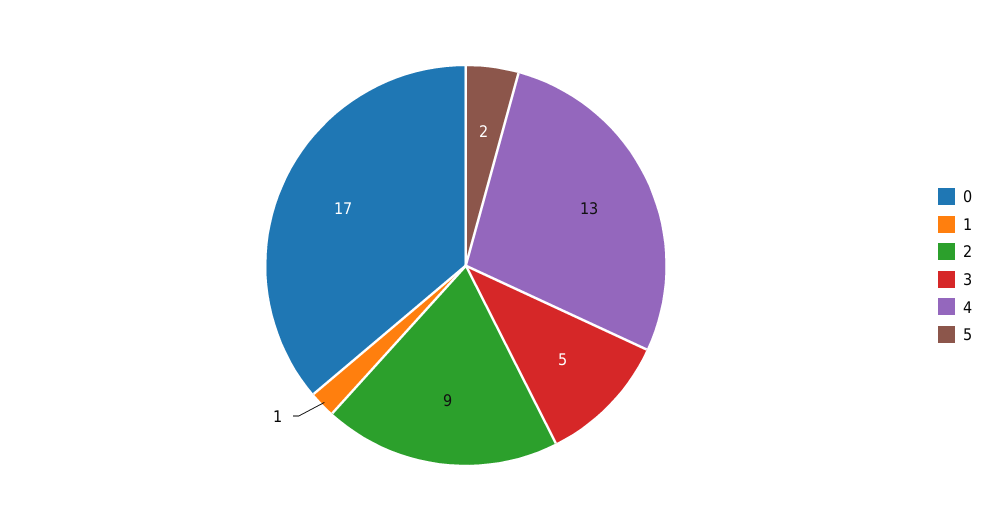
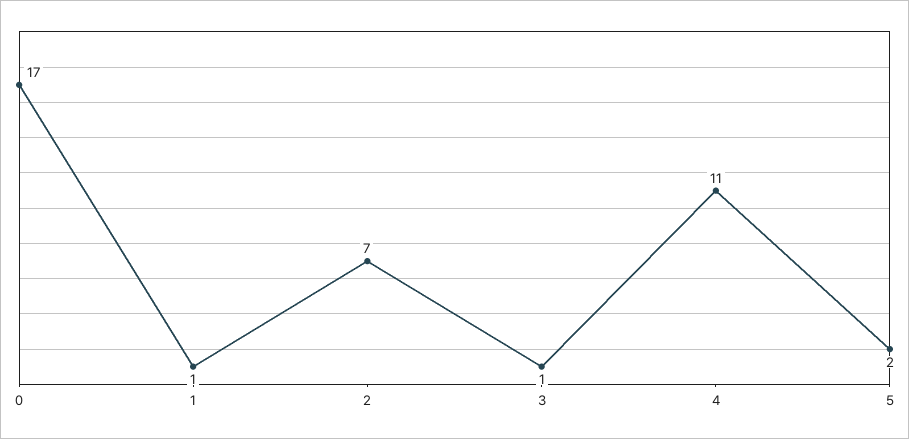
  {
    "0": 17,
    "1": 1,
-   "2": 9,
+   "2": 7,
-   "3": 5,
+   "3": 1,
-   "4": 13,
+   "4": 11,
    "5": 2
  }

